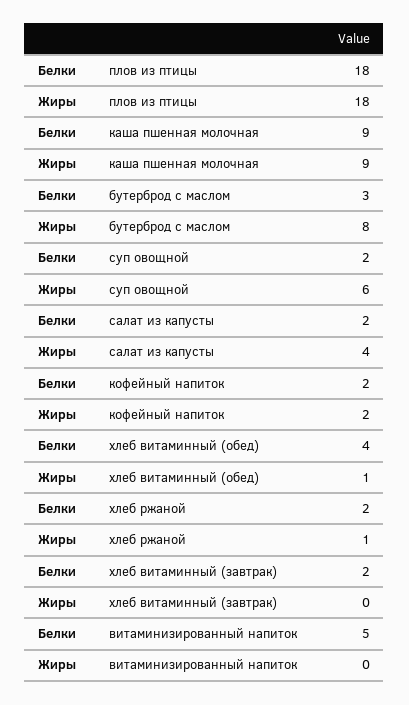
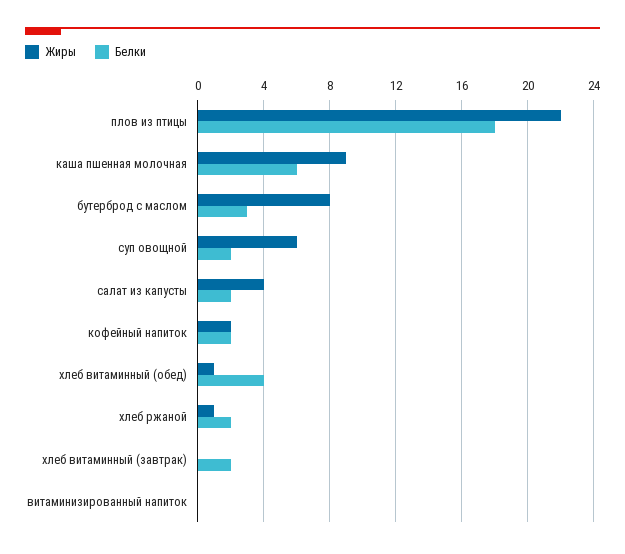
  {
    "Белки": {
      "плов из птицы": 18,
-     "каша пшенная молочная": 9,
+     "каша пшенная молочная": 6,
      "бутерброд с маслом": 3,
      "суп овощной": 2,
      "салат из капусты": 2,
      "кофейный напиток": 2,
      "хлеб витаминный (обед)": 4,
      "хлеб ржаной": 2,
      "хлеб витаминный (завтрак)": 2,
-     "витаминизированный напиток": 5
+     "витаминизированный напиток": 0
    },
    "Жиры": {
-     "плов из птицы": 18,
+     "плов из птицы": 22,
      "каша пшенная молочная": 9,
      "бутерброд с маслом": 8,
      "суп овощной": 6,
      "салат из капусты": 4,
      "кофейный напиток": 2,
      "хлеб витаминный (обед)": 1,
      "хлеб ржаной": 1,
      "хлеб витаминный (завтрак)": 0,
      "витаминизированный напиток": 0
    }
  }

